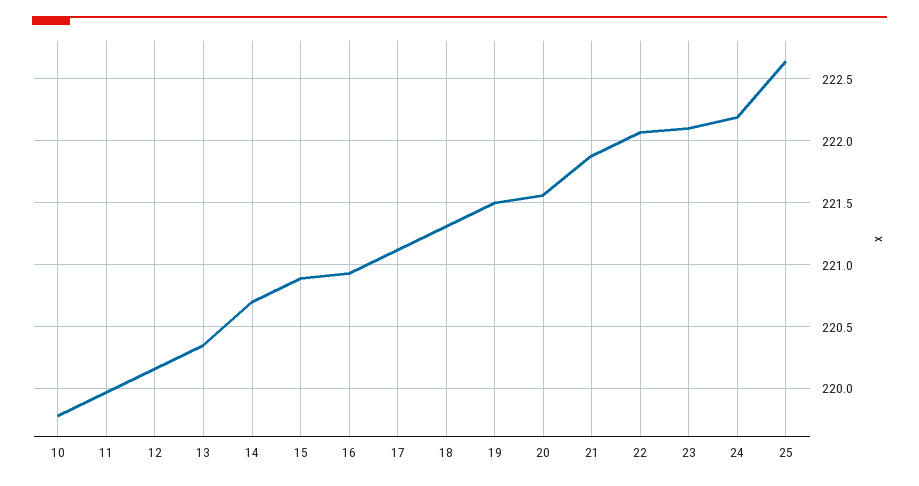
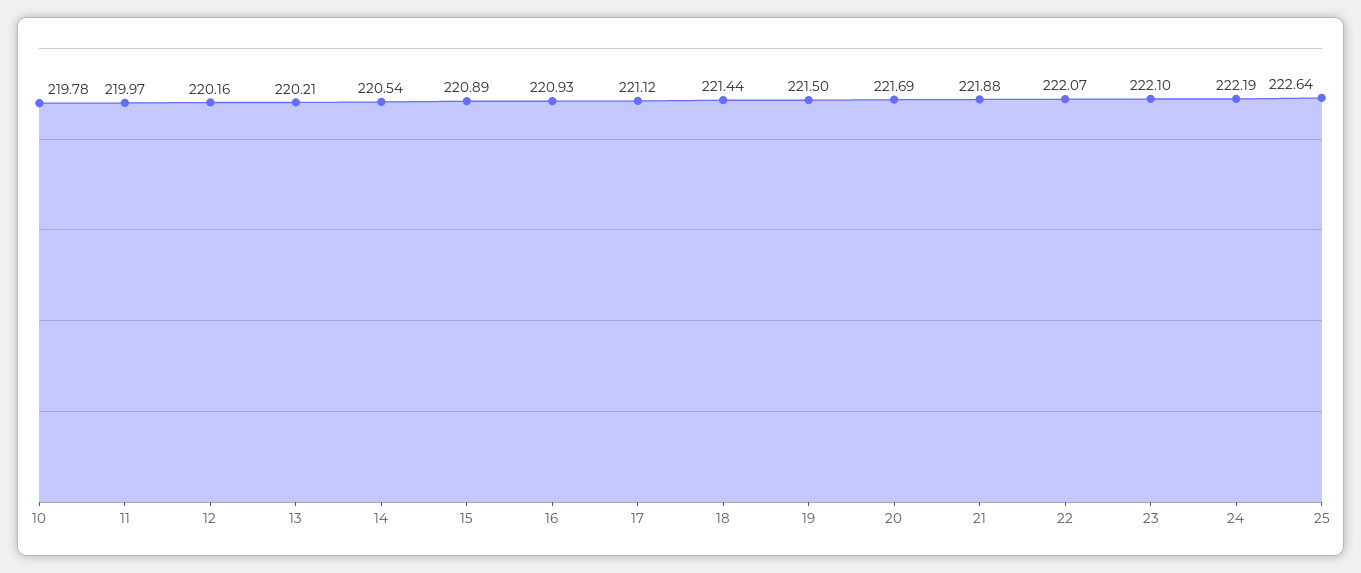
  {
    "10": 219.78,
    "11": 219.97,
    "12": 220.16,
-   "13": 220.35,
+   "13": 220.21,
-   "14": 220.7,
+   "14": 220.54,
    "15": 220.89,
    "16": 220.93,
    "17": 221.12,
-   "18": 221.3,
+   "18": 221.44,
    "19": 221.5,
-   "20": 221.55,
+   "20": 221.69,
    "21": 221.88,
    "22": 222.07,
    "23": 222.1,
    "24": 222.19,
    "25": 222.64
  }

